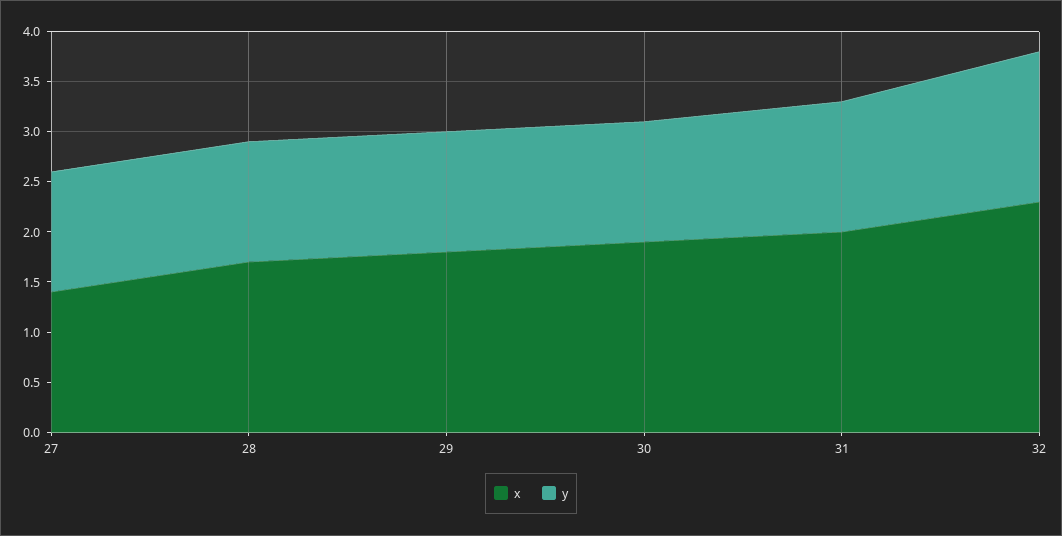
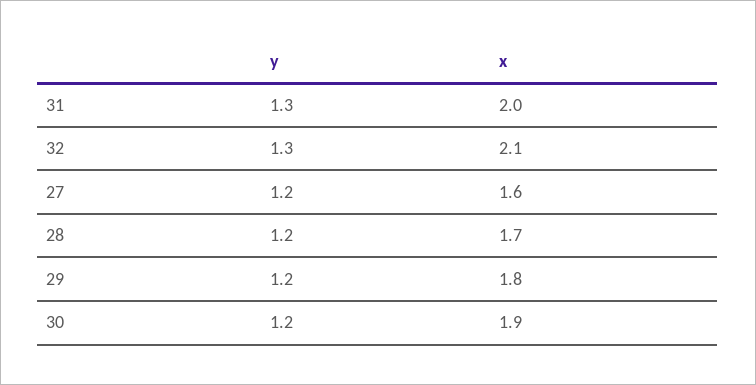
  {
    "x": {
-     "27": 1.4,
+     "27": 1.6,
      "28": 1.7,
      "29": 1.8,
      "30": 1.9,
      "31": 2,
-     "32": 2.3
+     "32": 2.1
    },
    "y": {
      "27": 1.2,
      "28": 1.2,
      "29": 1.2,
      "30": 1.2,
      "31": 1.3,
-     "32": 1.5
+     "32": 1.3
    }
  }

